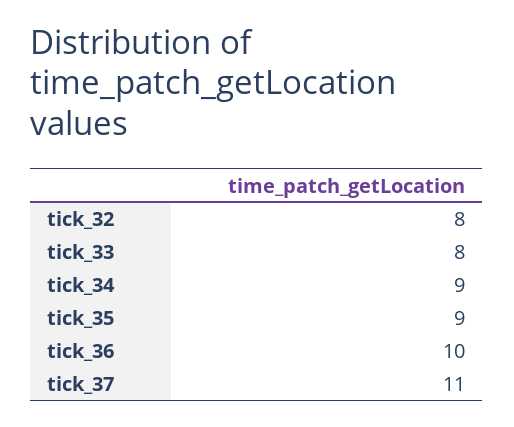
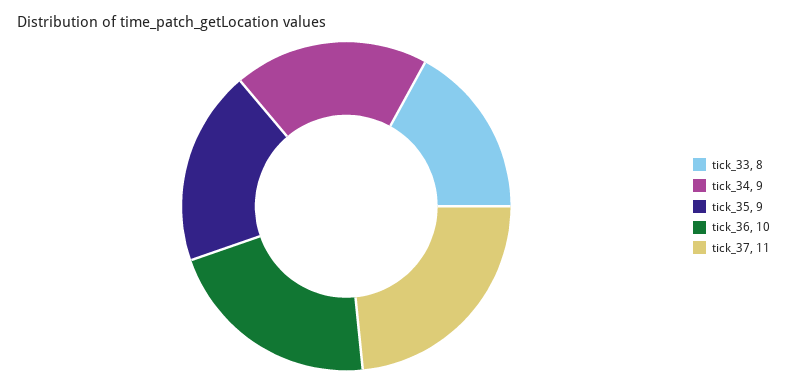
  {
-   "tick_32": 8,
    "tick_33": 8,
    "tick_34": 9,
    "tick_35": 9,
    "tick_36": 10,
    "tick_37": 11
  }

